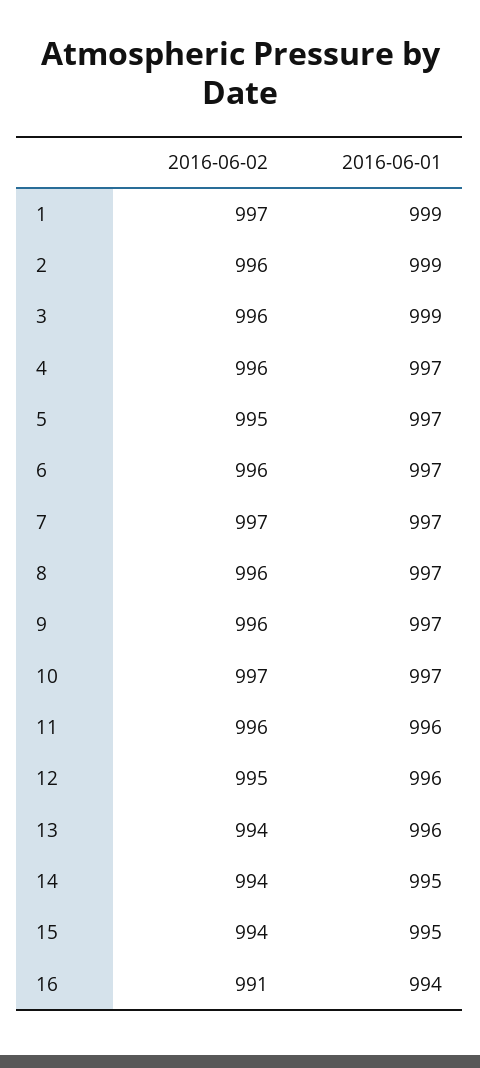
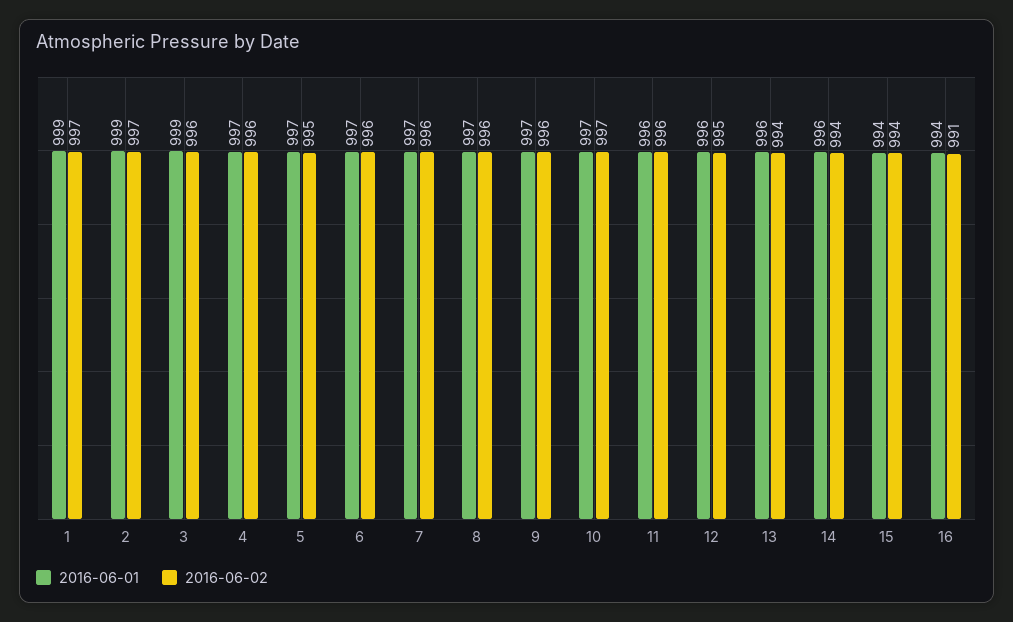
  {
    "2016-06-02": {
      "1": 997,
-     "2": 996,
+     "2": 997,
      "3": 996,
      "4": 996,
      "5": 995,
      "6": 996,
-     "7": 997,
+     "7": 996,
      "8": 996,
      "9": 996,
      "10": 997,
      "11": 996,
      "12": 995,
      "13": 994,
      "14": 994,
      "15": 994,
      "16": 991
    },
    "2016-06-01": {
      "1": 999,
      "2": 999,
      "3": 999,
      "4": 997,
      "5": 997,
      "6": 997,
      "7": 997,
      "8": 997,
      "9": 997,
      "10": 997,
      "11": 996,
      "12": 996,
      "13": 996,
-     "14": 995,
+     "14": 996,
-     "15": 995,
+     "15": 994,
      "16": 994
    }
  }

